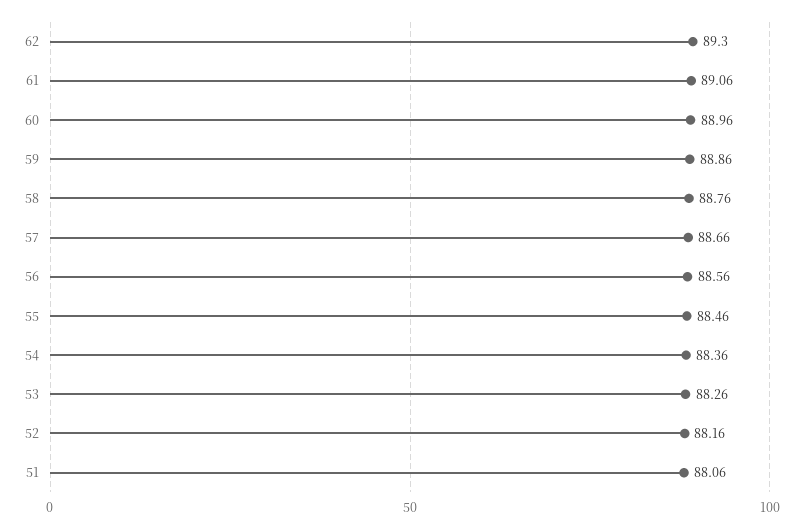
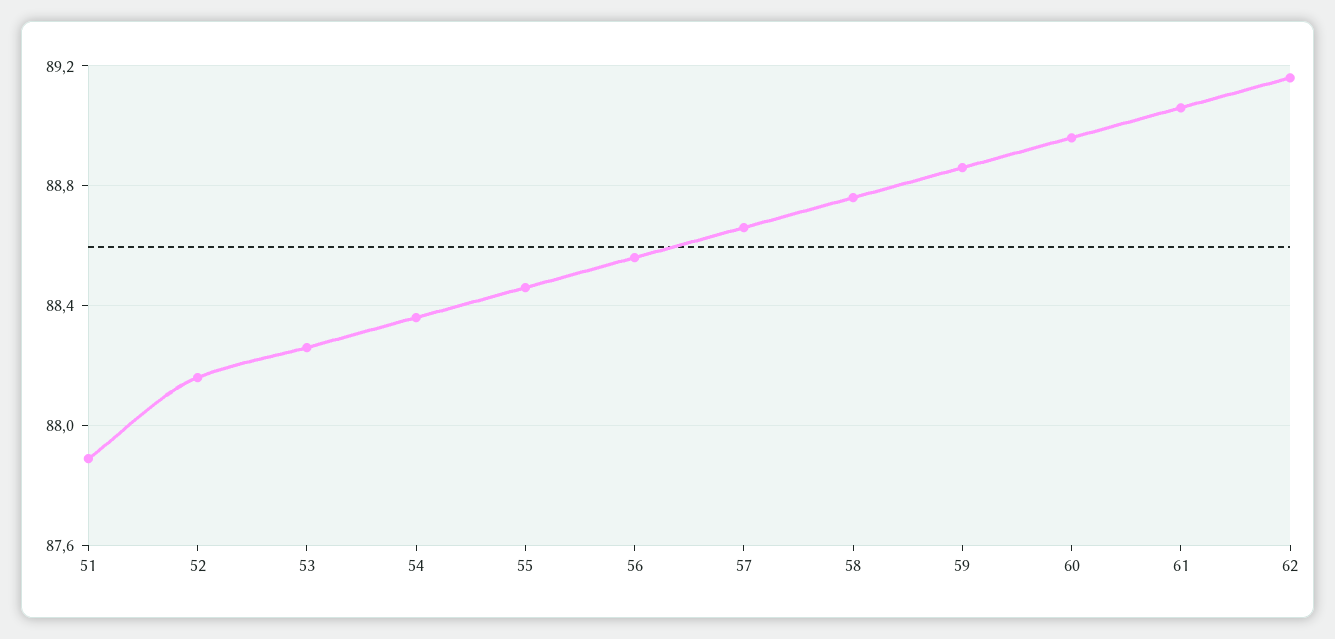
  {
-   "62": 89.3,
+   "62": 89.15,
    "61": 89.06,
    "60": 88.96,
    "59": 88.86,
    "58": 88.76,
    "57": 88.66,
    "56": 88.56,
    "55": 88.46,
    "54": 88.36,
    "53": 88.26,
    "52": 88.16,
-   "51": 88.06
+   "51": 87.9
  }

